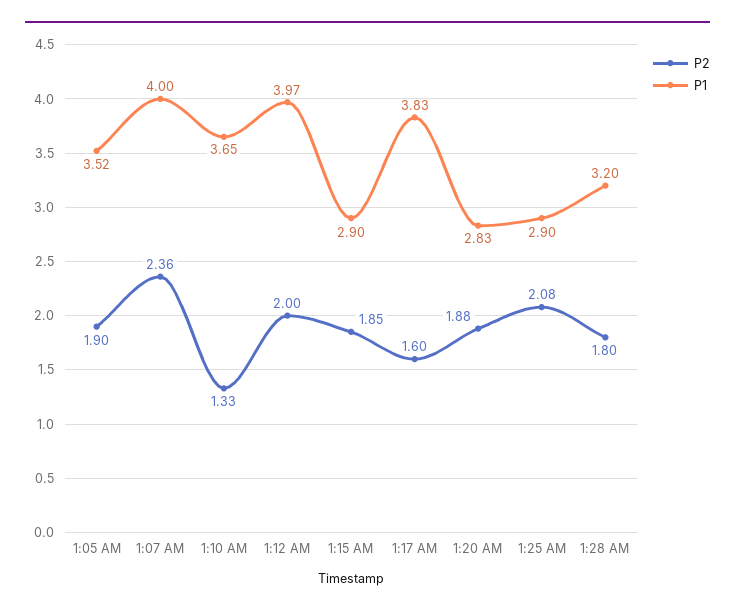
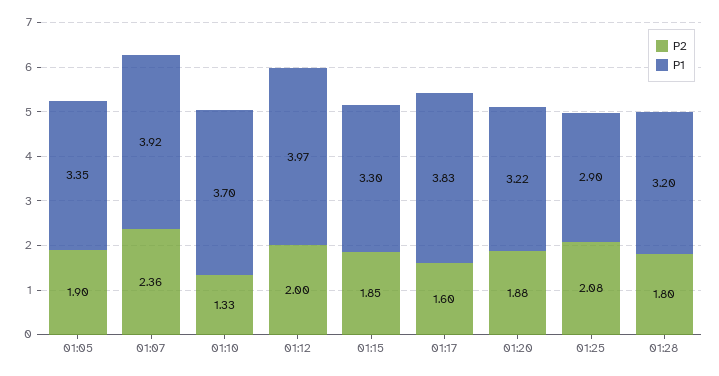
  {
    "P2": {
      "1:05 AM": 1.9,
      "1:07 AM": 2.36,
      "1:10 AM": 1.33,
      "1:12 AM": 2,
      "1:15 AM": 1.85,
      "1:17 AM": 1.6,
      "1:20 AM": 1.88,
      "1:25 AM": 2.08,
      "1:28 AM": 1.8
    },
    "P1": {
-     "1:05 AM": 3.52,
+     "1:05 AM": 3.35,
-     "1:07 AM": 4,
+     "1:07 AM": 3.92,
-     "1:10 AM": 3.65,
+     "1:10 AM": 3.7,
      "1:12 AM": 3.97,
-     "1:15 AM": 2.9,
+     "1:15 AM": 3.3,
      "1:17 AM": 3.83,
-     "1:20 AM": 2.83,
+     "1:20 AM": 3.22,
      "1:25 AM": 2.9,
      "1:28 AM": 3.2
    }
  }

